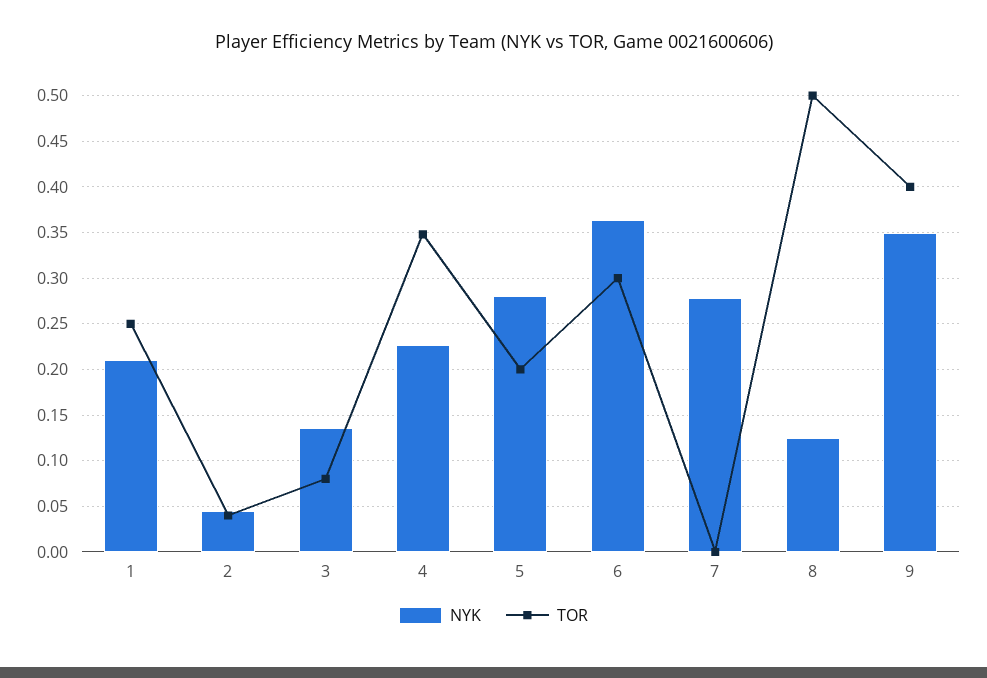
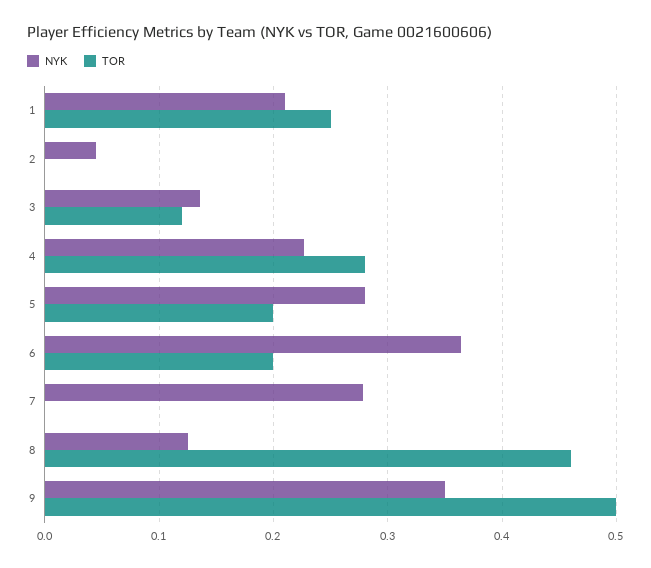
  {
    "NYK": {
      "1": 0.21,
      "2": 0.05,
      "3": 0.14,
      "4": 0.23,
      "5": 0.28,
      "6": 0.36,
      "7": 0.28,
      "8": 0.13,
      "9": 0.35
    },
    "TOR": {
      "1": 0.25,
-     "2": 0.04,
+     "2": 0,
-     "3": 0.08,
+     "3": 0.12,
-     "4": 0.35,
+     "4": 0.28,
      "5": 0.2,
-     "6": 0.3,
+     "6": 0.2,
      "7": 0,
-     "8": 0.5,
+     "8": 0.46,
-     "9": 0.4
+     "9": 0.5
    }
  }

